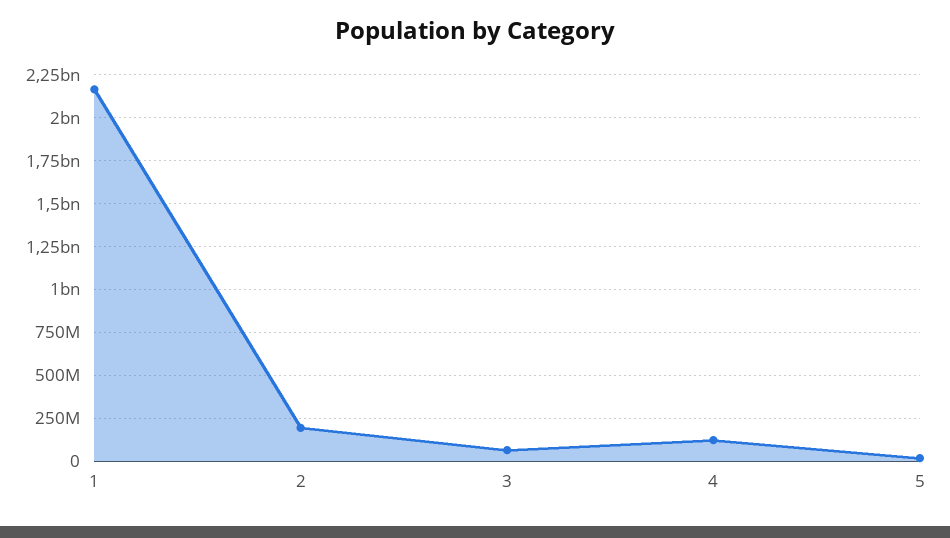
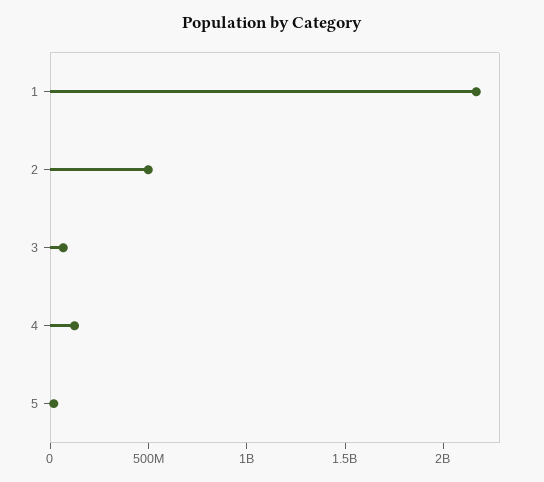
  {
    "1": 2150000000,
-   "2": 200000000,
+   "2": 500000000,
    "3": 50000000,
    "4": 100000000,
    "5": 0
  }

